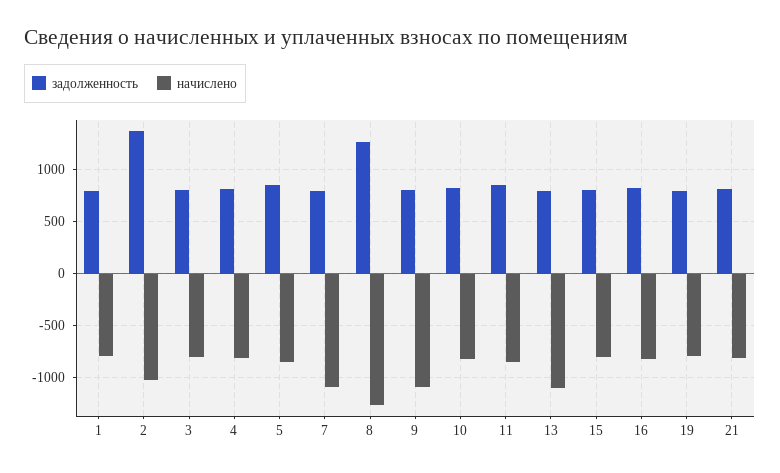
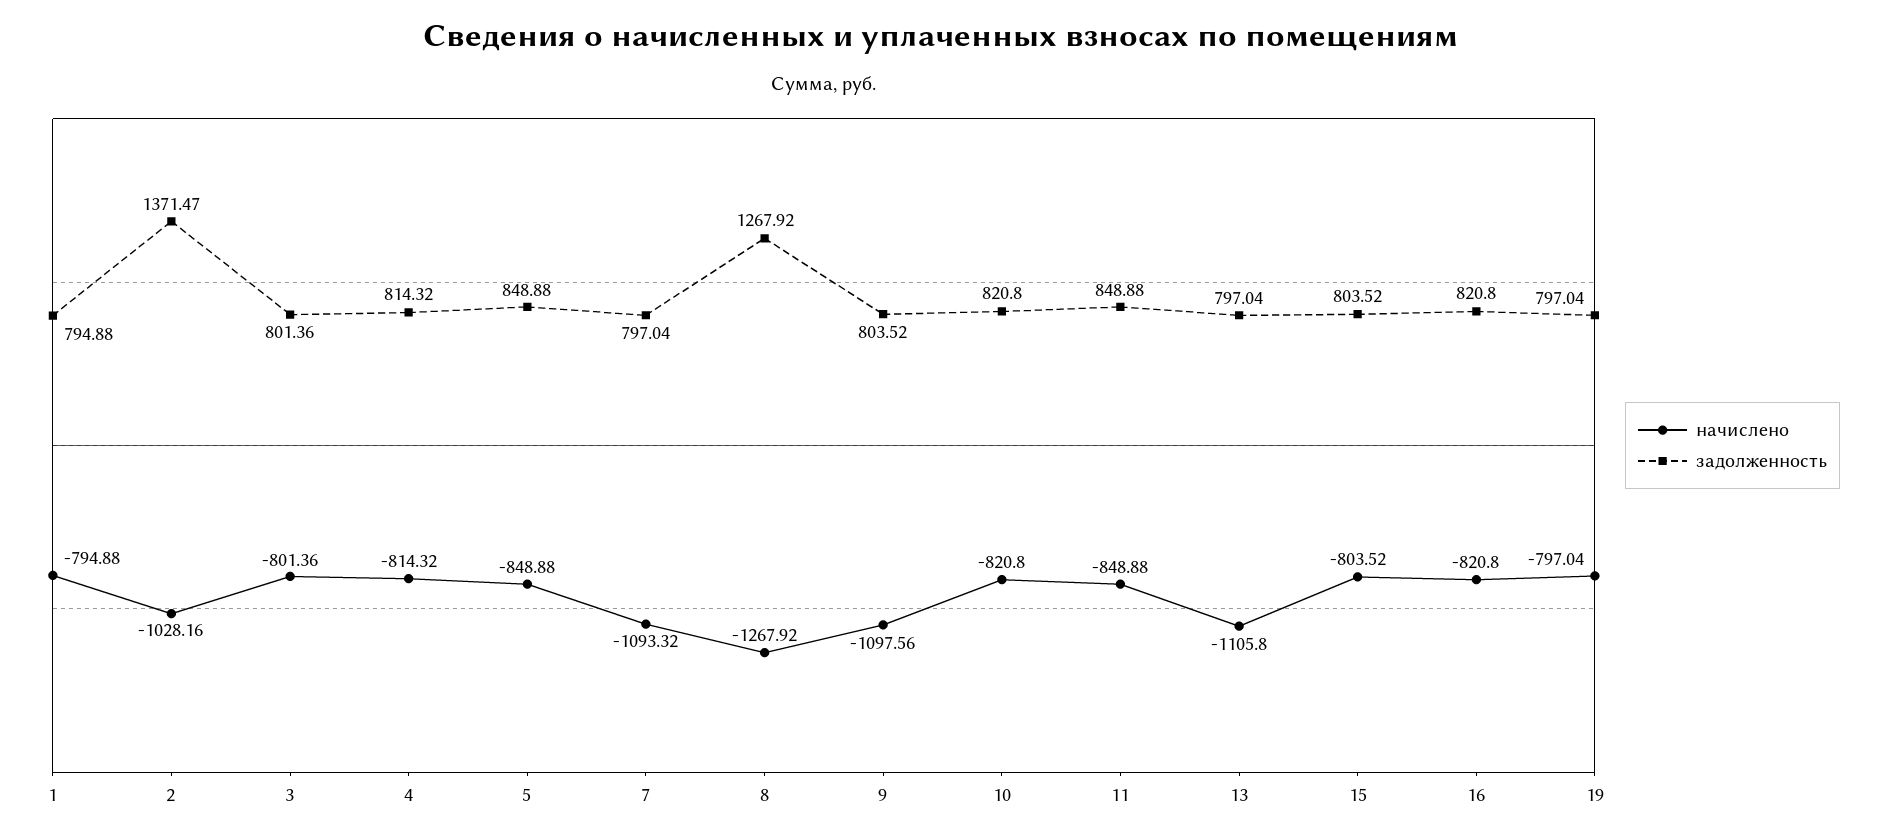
  {
    "задолженность": {
      "1": 794.88,
      "2": 1371.47,
      "3": 801.36,
      "4": 814.32,
      "5": 848.88,
      "7": 797.04,
      "8": 1267.92,
      "9": 803.52,
      "10": 820.8,
      "11": 848.88,
      "13": 797.04,
      "15": 803.52,
      "16": 820.8,
-     "19": 797.04,
+     "19": 797.04
-     "21": 800
    },
    "начислено": {
      "1": -794.88,
      "2": -1028.16,
      "3": -801.36,
      "4": -814.32,
      "5": -848.88,
      "7": -1093.32,
      "8": -1267.92,
      "9": -1097.56,
      "10": -820.8,
      "11": -848.88,
      "13": -1105.8,
      "15": -803.52,
      "16": -820.8,
-     "19": -797.04,
+     "19": -797.04
-     "21": -800
    }
  }

